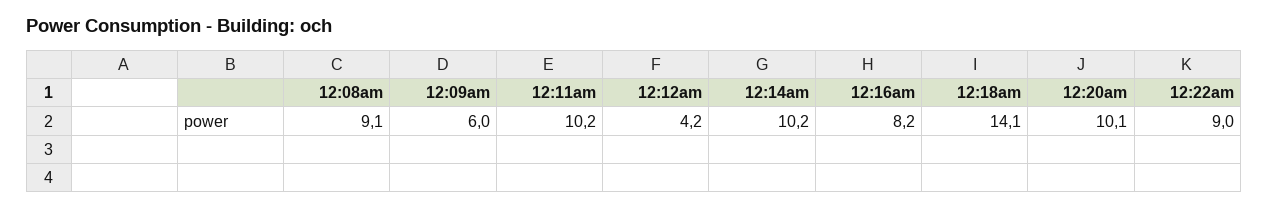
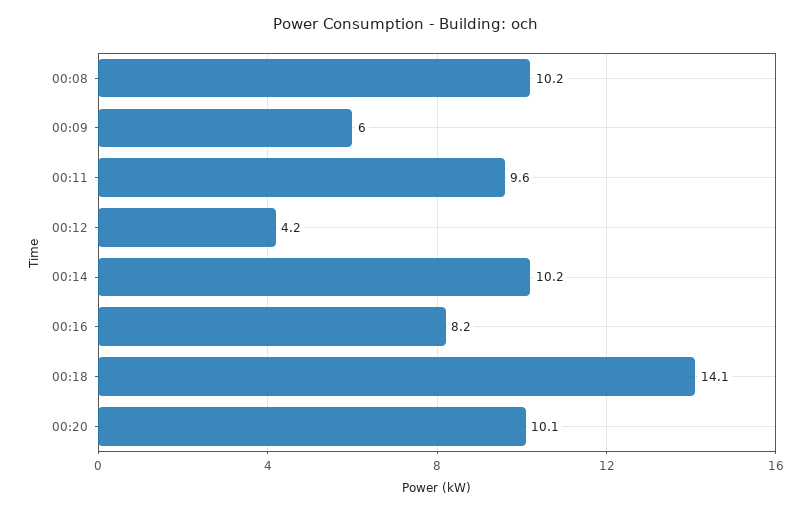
  {
-   "12:08am": 9.1,
+   "12:08am": 10.2,
    "12:09am": 6,
-   "12:11am": 10.2,
+   "12:11am": 9.6,
    "12:12am": 4.2,
    "12:14am": 10.2,
    "12:16am": 8.2,
    "12:18am": 14.1,
-   "12:20am": 10.1,
+   "12:20am": 10.1
-   "12:22am": 9
  }

